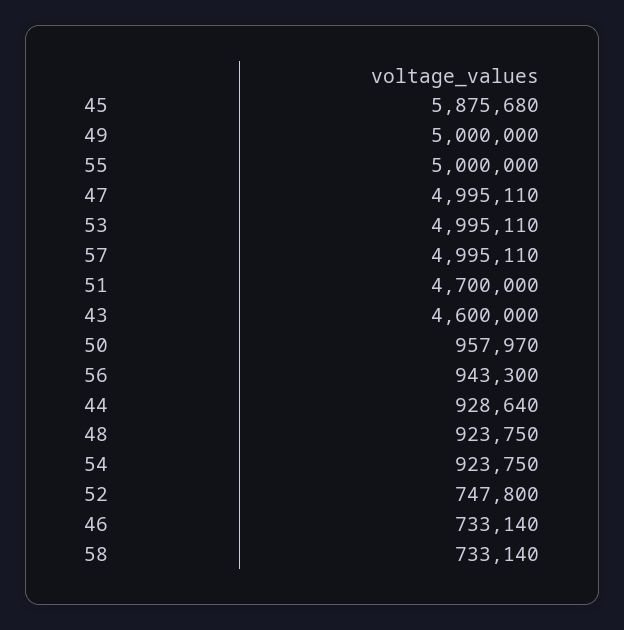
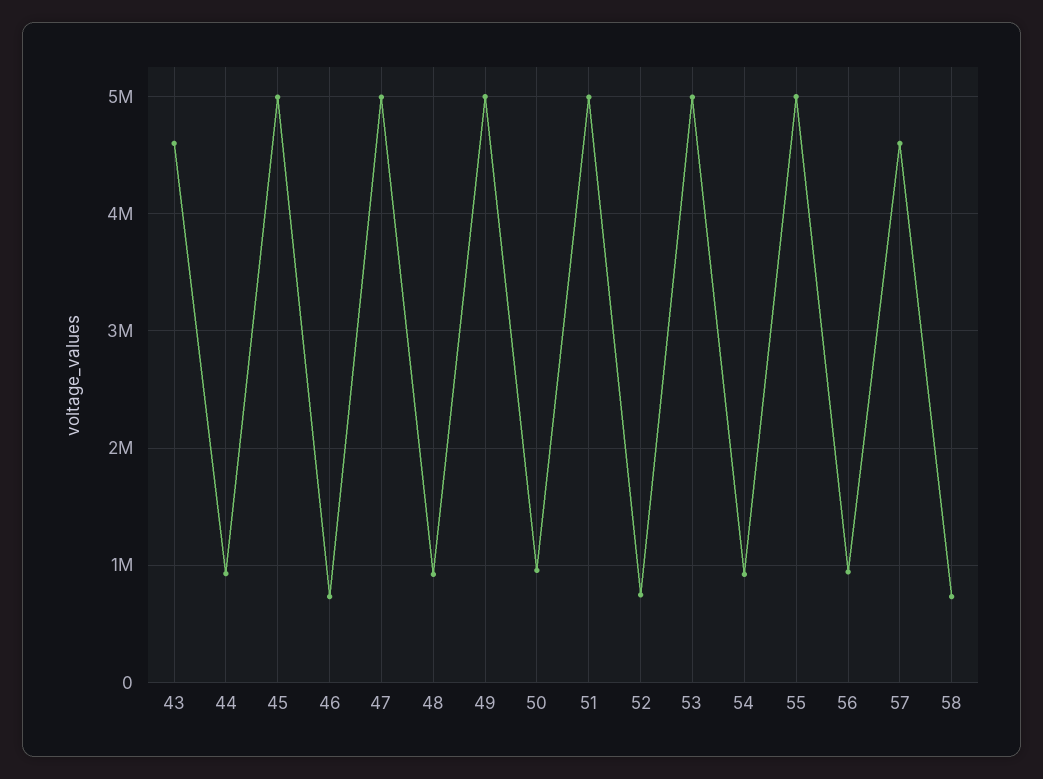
  {
-   "45": 5875680,
+   "45": 5000000,
    "49": 5000000,
    "55": 5000000,
    "47": 4995110,
    "53": 4995110,
-   "57": 4995110,
+   "57": 4600000,
-   "51": 4700000,
+   "51": 5000000,
    "43": 4600000,
    "50": 957970,
    "56": 943300,
    "44": 928640,
    "48": 923750,
    "54": 923750,
    "52": 747800,
    "46": 733140,
    "58": 733140
  }

